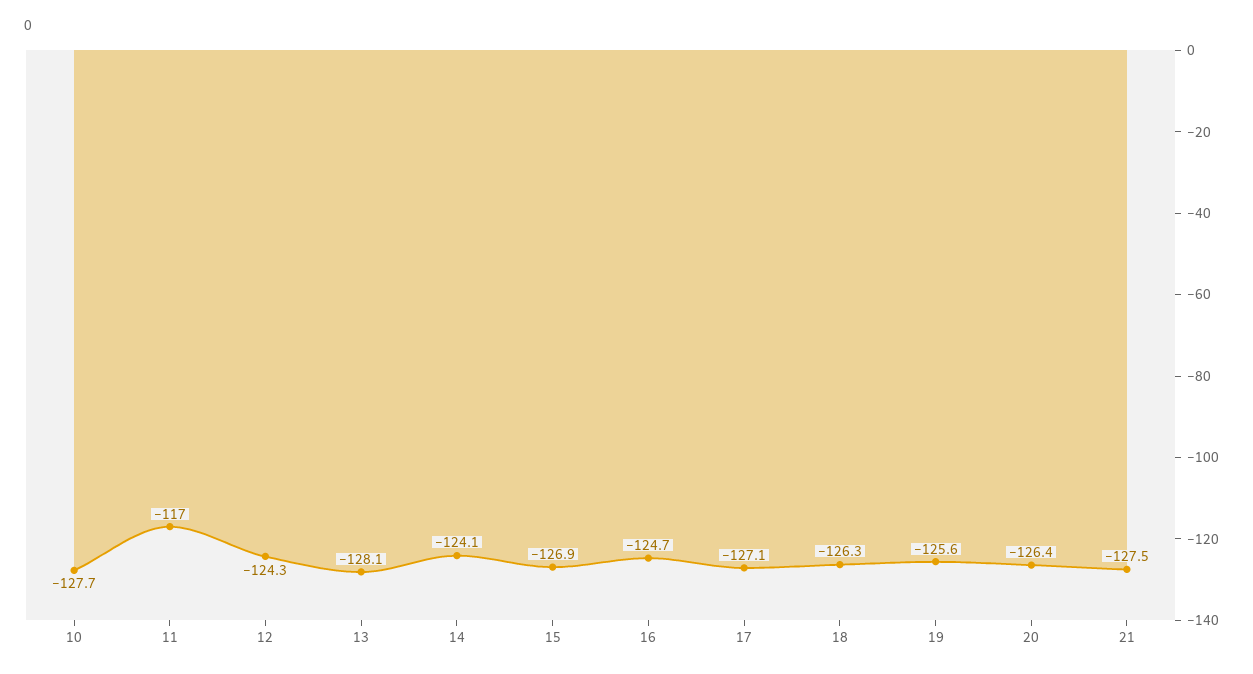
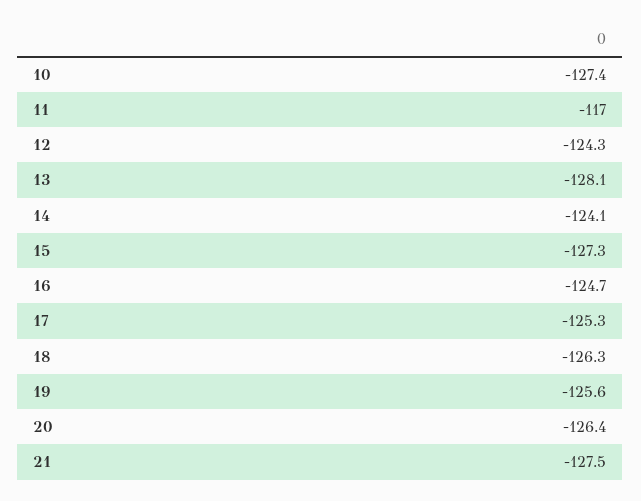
  {
-   "10": -127.7,
+   "10": -127.4,
    "11": -117,
    "12": -124.3,
    "13": -128.1,
    "14": -124.1,
-   "15": -126.9,
+   "15": -127.3,
    "16": -124.7,
-   "17": -127.1,
+   "17": -125.3,
    "18": -126.3,
    "19": -125.6,
    "20": -126.4,
    "21": -127.5
  }

